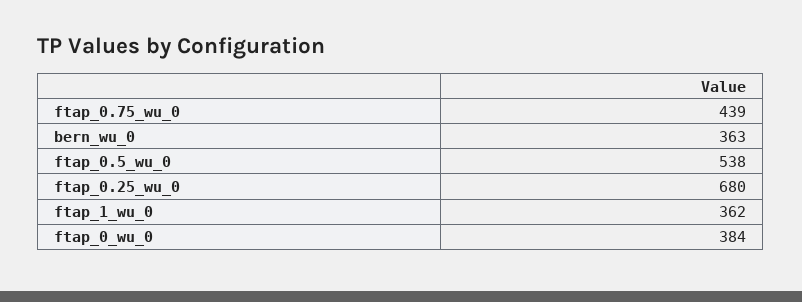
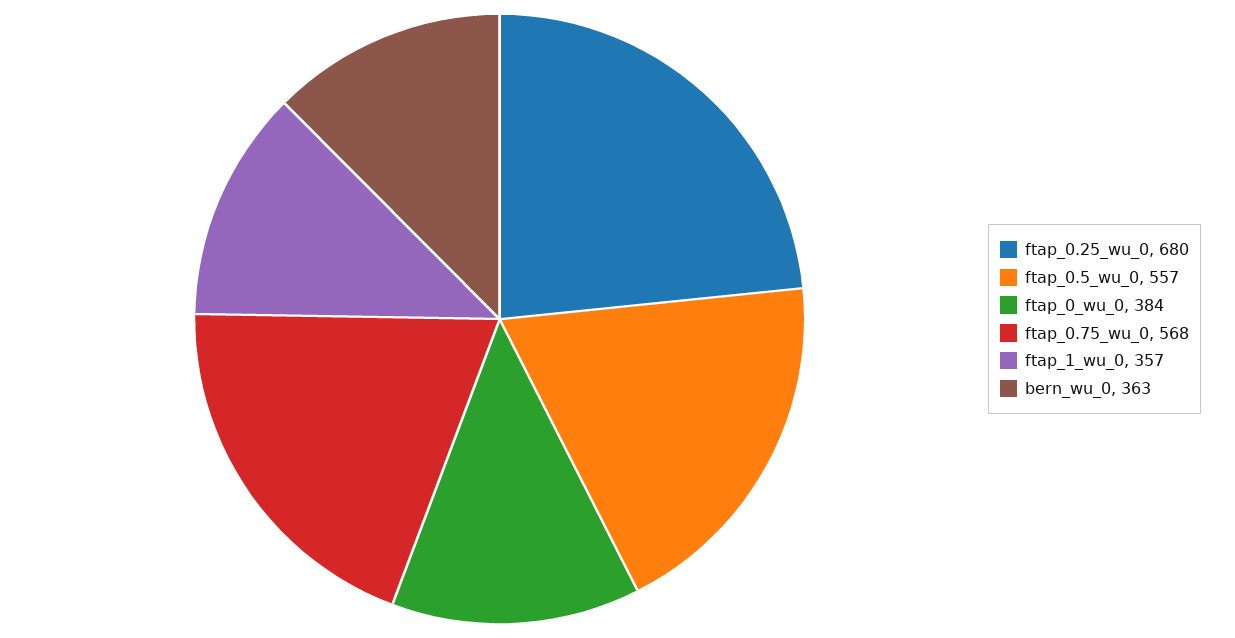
  {
-   "ftap_0.75_wu_0": 439,
+   "ftap_0.75_wu_0": 568,
    "bern_wu_0": 363,
-   "ftap_0.5_wu_0": 538,
+   "ftap_0.5_wu_0": 557,
    "ftap_0.25_wu_0": 680,
-   "ftap_1_wu_0": 362,
+   "ftap_1_wu_0": 357,
    "ftap_0_wu_0": 384
  }

